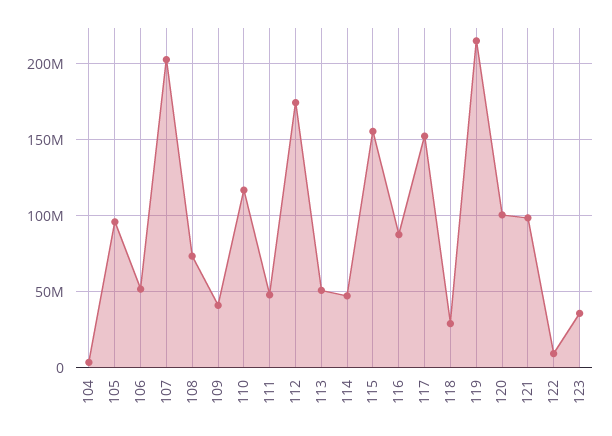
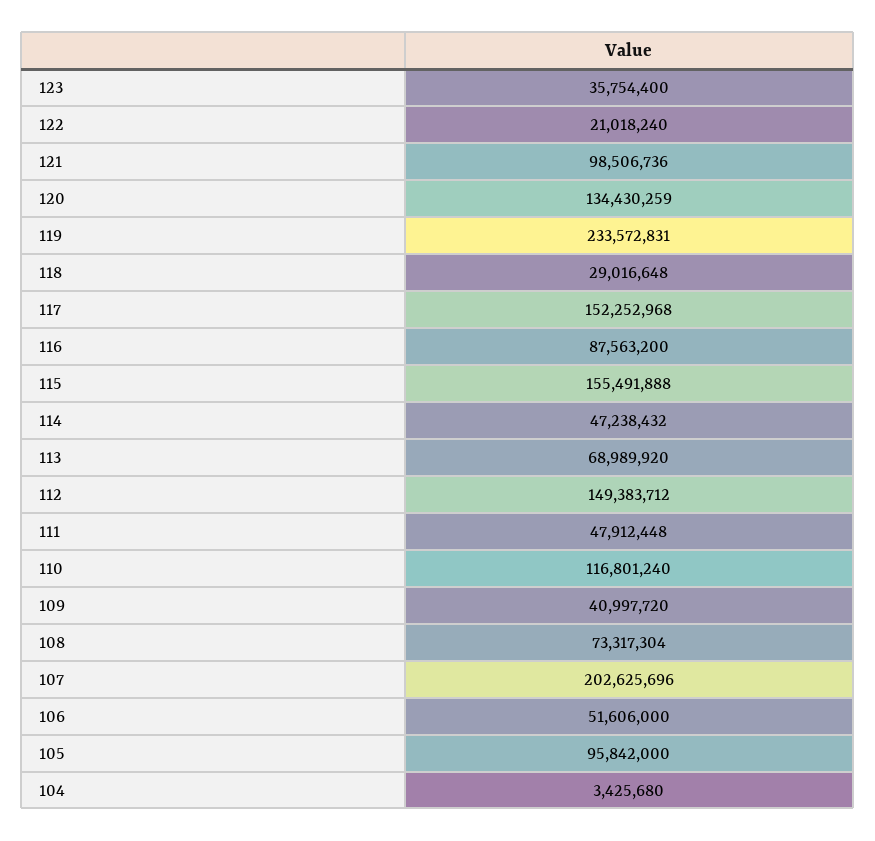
  {
    "104": 3425680,
    "105": 95842000,
    "106": 51606000,
    "107": 202625696,
    "108": 73317304,
    "109": 40997720,
    "110": 116801240,
    "111": 47912448,
-   "112": 175000000,
+   "112": 149383712,
-   "113": 50000000,
+   "113": 68989920,
    "114": 47238432,
    "115": 155491888,
    "116": 87563200,
    "117": 152252968,
    "118": 29016648,
-   "119": 215000000,
+   "119": 233572831,
-   "120": 100000000,
+   "120": 134430259,
    "121": 98506736,
-   "122": 10000000,
+   "122": 21018240,
    "123": 35754400
  }

